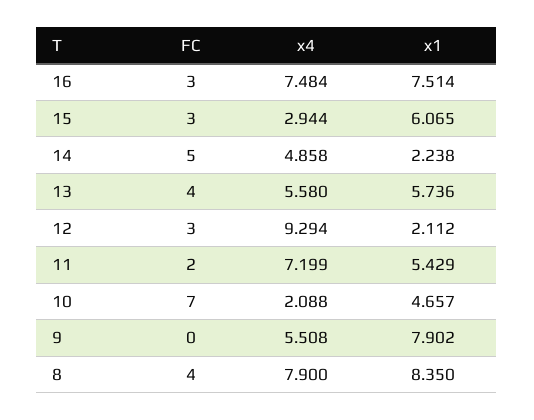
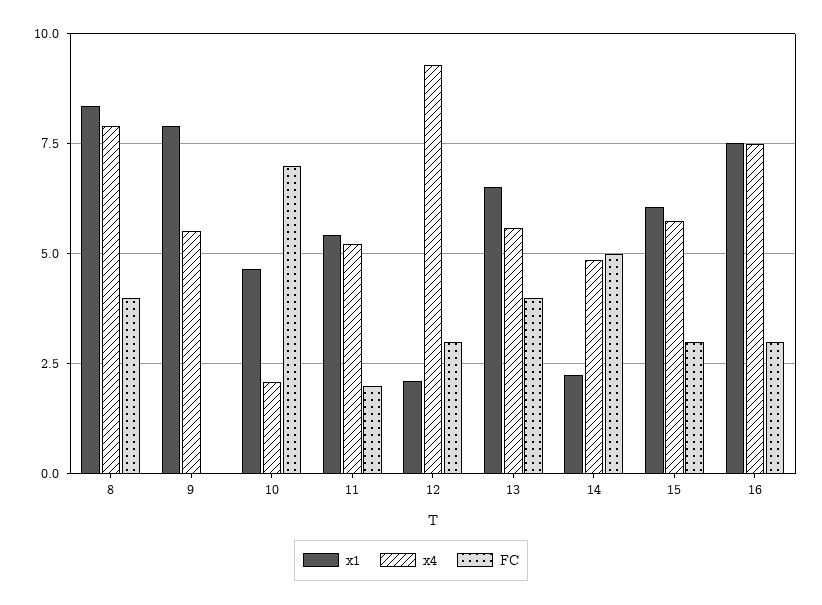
  {
    "FC": {
      "16": 3,
      "15": 3,
      "14": 5,
      "13": 4,
      "12": 3,
      "11": 2,
      "10": 7,
      "9": 0,
      "8": 4
    },
    "x4": {
      "16": 7.484,
-     "15": 2.944,
+     "15": 5.75,
      "14": 4.858,
      "13": 5.58,
      "12": 9.294,
-     "11": 7.199,
+     "11": 5.25,
      "10": 2.088,
      "9": 5.508,
      "8": 7.9
    },
    "x1": {
      "16": 7.514,
      "15": 6.065,
      "14": 2.238,
-     "13": 5.736,
+     "13": 6.5,
      "12": 2.112,
      "11": 5.429,
      "10": 4.657,
      "9": 7.902,
      "8": 8.35
    }
  }

